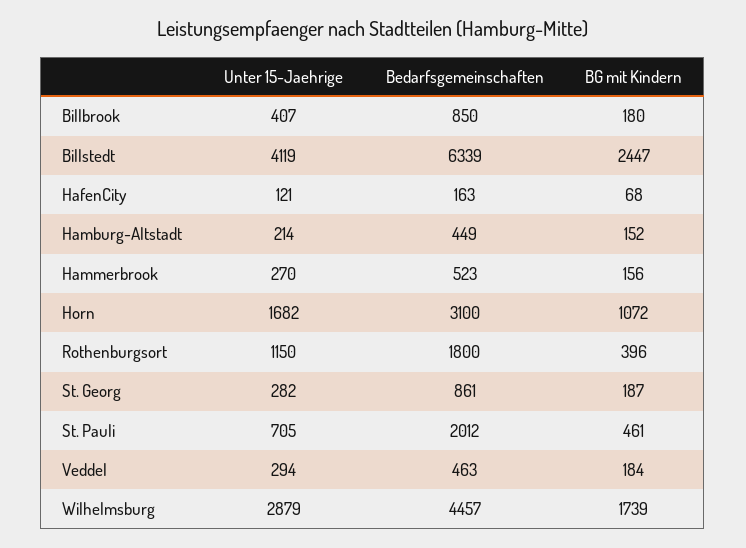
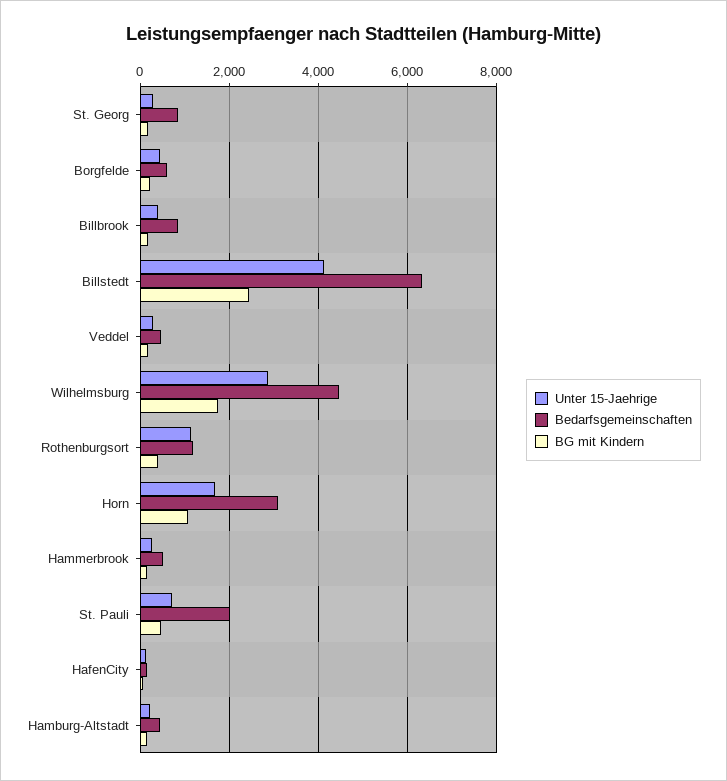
  {
    "Unter 15-Jaehrige": {
      "Billbrook": 407,
      "Billstedt": 4119,
      "HafenCity": 121,
      "Hamburg-Altstadt": 214,
      "Hammerbrook": 270,
      "Horn": 1682,
      "Rothenburgsort": 1150,
      "St. Georg": 282,
      "St. Pauli": 705,
      "Veddel": 294,
-     "Wilhelmsburg": 2879
+     "Wilhelmsburg": 2879,
+     "Borgfelde": 400
    },
    "Bedarfsgemeinschaften": {
      "Billbrook": 850,
      "Billstedt": 6339,
      "HafenCity": 163,
      "Hamburg-Altstadt": 449,
      "Hammerbrook": 523,
      "Horn": 3100,
-     "Rothenburgsort": 1800,
+     "Rothenburgsort": 1200,
      "St. Georg": 861,
      "St. Pauli": 2012,
      "Veddel": 463,
-     "Wilhelmsburg": 4457
+     "Wilhelmsburg": 4457,
+     "Borgfelde": 600
    },
    "BG mit Kindern": {
      "Billbrook": 180,
      "Billstedt": 2447,
      "HafenCity": 68,
      "Hamburg-Altstadt": 152,
      "Hammerbrook": 156,
      "Horn": 1072,
      "Rothenburgsort": 396,
      "St. Georg": 187,
      "St. Pauli": 461,
      "Veddel": 184,
-     "Wilhelmsburg": 1739
+     "Wilhelmsburg": 1739,
+     "Borgfelde": 200
    }
  }

